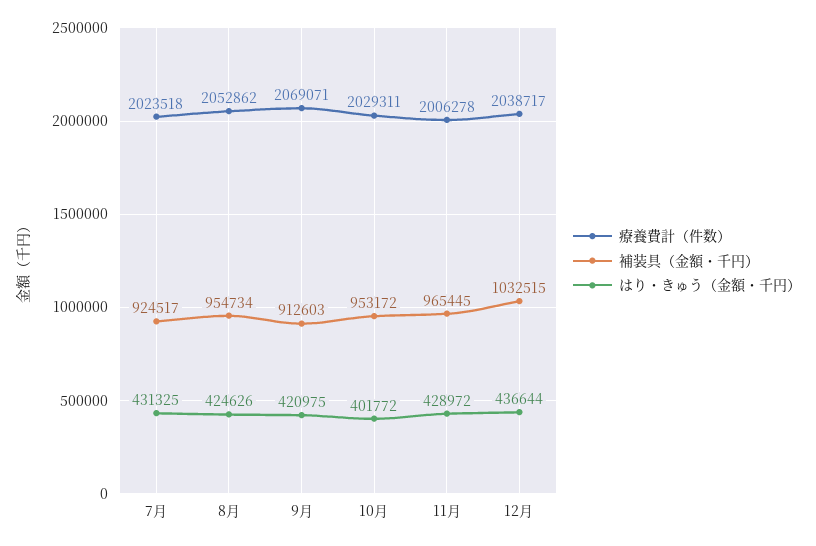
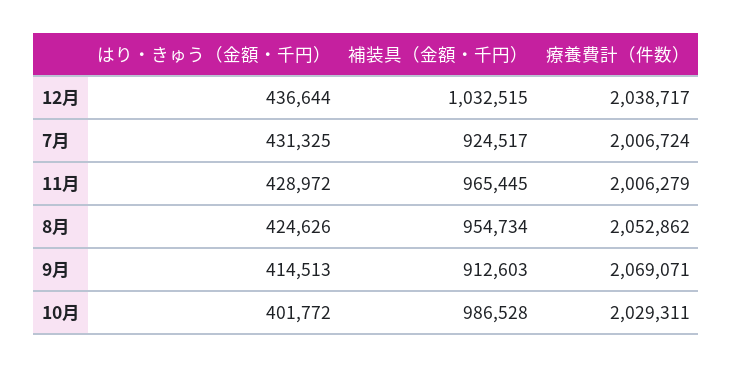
  {
    "療養費計（件数）": {
-     "7月": 2023518,
+     "7月": 2006724,
      "8月": 2052862,
      "9月": 2069071,
      "10月": 2029311,
-     "11月": 2006278,
+     "11月": 2006279,
      "12月": 2038717
    },
    "補装具（金額・千円）": {
      "7月": 924517,
      "8月": 954734,
      "9月": 912603,
-     "10月": 953172,
+     "10月": 986528,
      "11月": 965445,
      "12月": 1032515
    },
    "はり・きゅう（金額・千円）": {
      "7月": 431325,
      "8月": 424626,
-     "9月": 420975,
+     "9月": 414513,
      "10月": 401772,
      "11月": 428972,
      "12月": 436644
    }
  }

